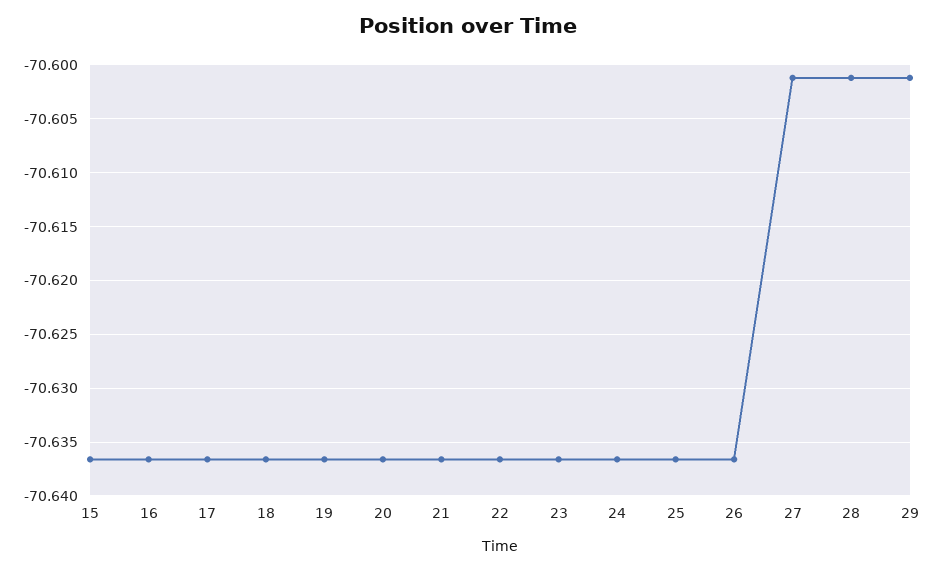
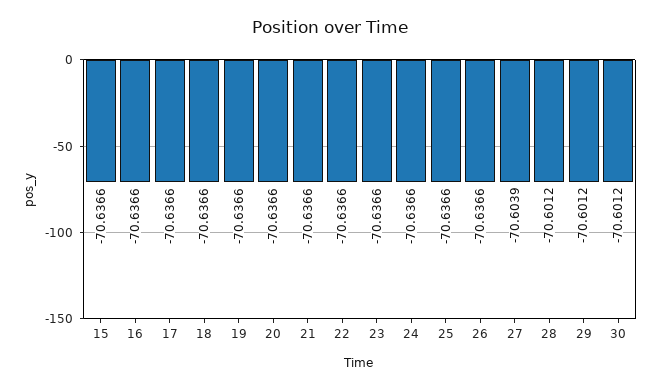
  {
    "15": -70.6366,
    "16": -70.6366,
    "17": -70.6366,
    "18": -70.6366,
    "19": -70.6366,
    "20": -70.6366,
    "21": -70.6366,
    "22": -70.6366,
    "23": -70.6366,
    "24": -70.6366,
    "25": -70.6366,
    "26": -70.6366,
-   "27": -70.601,
+   "27": -70.6039,
    "28": -70.6012,
-   "29": -70.6012
+   "29": -70.6012,
+   "30": -70.6012
  }

